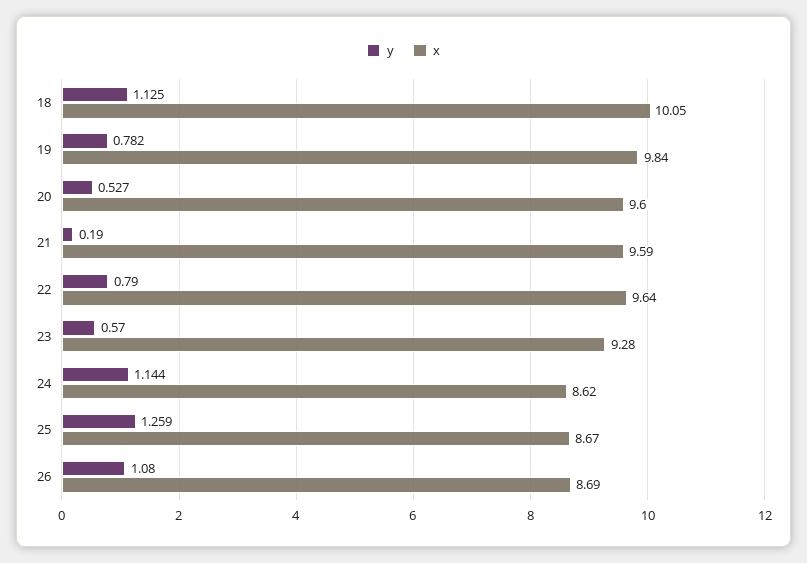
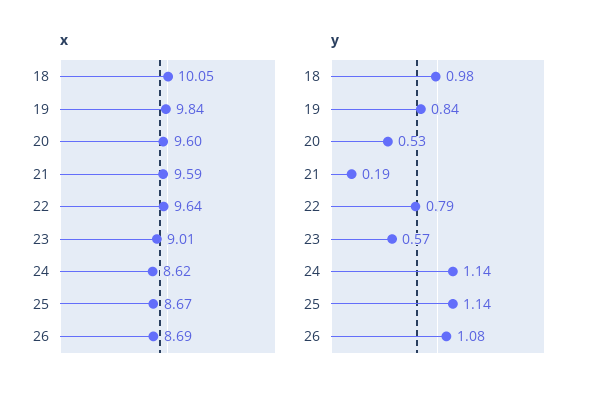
  {
    "y": {
-     "18": 1.125,
+     "18": 0.98,
-     "19": 0.782,
+     "19": 0.84,
      "20": 0.527,
      "21": 0.19,
      "22": 0.79,
      "23": 0.57,
      "24": 1.144,
-     "25": 1.259,
+     "25": 1.14,
      "26": 1.08
    },
    "x": {
      "18": 10.05,
      "19": 9.84,
      "20": 9.6,
      "21": 9.59,
      "22": 9.64,
-     "23": 9.28,
+     "23": 9.01,
      "24": 8.62,
      "25": 8.67,
      "26": 8.69
    }
  }

